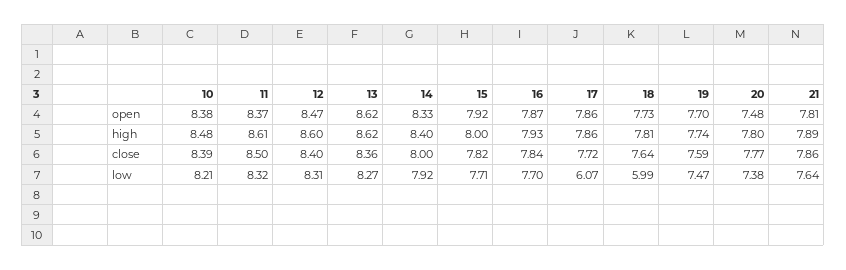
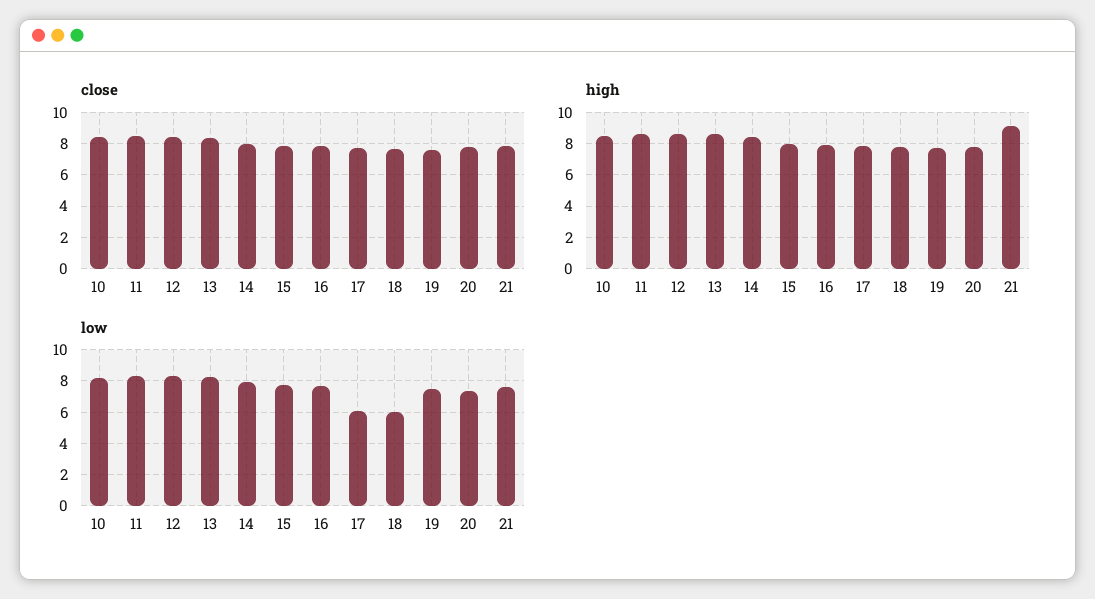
  {
-   "open": {
-     "10": 8.38,
-     "11": 8.37,
-     "12": 8.47,
-     "13": 8.62,
-     "14": 8.33,
-     "15": 7.92,
-     "16": 7.87,
-     "17": 7.86,
-     "18": 7.73,
-     "19": 7.7,
-     "20": 7.48,
-     "21": 7.81
-   },
    "high": {
      "10": 8.48,
      "11": 8.61,
      "12": 8.6,
      "13": 8.62,
      "14": 8.4,
      "15": 8,
      "16": 7.93,
      "17": 7.86,
      "18": 7.81,
      "19": 7.74,
      "20": 7.8,
-     "21": 7.89
+     "21": 9
    },
    "close": {
      "10": 8.39,
      "11": 8.5,
      "12": 8.4,
      "13": 8.36,
      "14": 8,
      "15": 7.82,
      "16": 7.84,
      "17": 7.72,
      "18": 7.64,
      "19": 7.59,
      "20": 7.77,
      "21": 7.86
    },
    "low": {
      "10": 8.21,
      "11": 8.32,
      "12": 8.31,
      "13": 8.27,
      "14": 7.92,
      "15": 7.71,
      "16": 7.7,
      "17": 6.07,
      "18": 5.99,
      "19": 7.47,
      "20": 7.38,
      "21": 7.64
    }
  }

